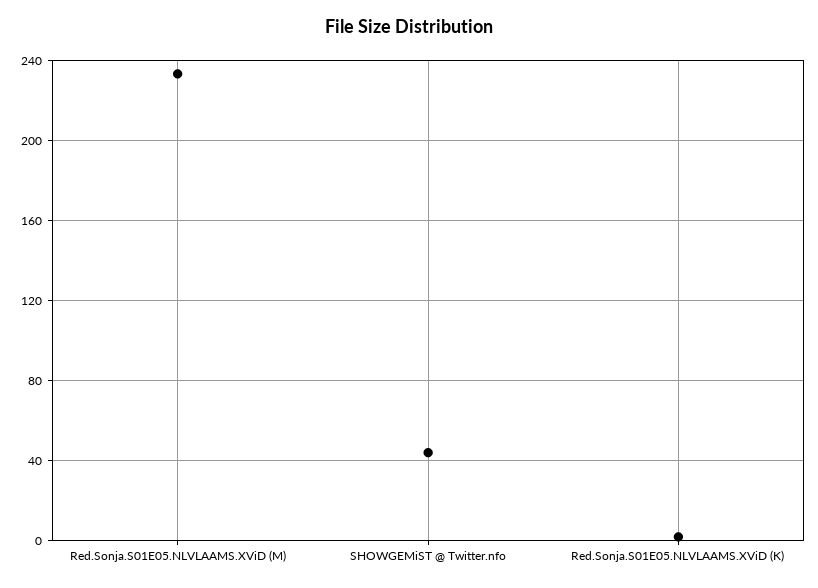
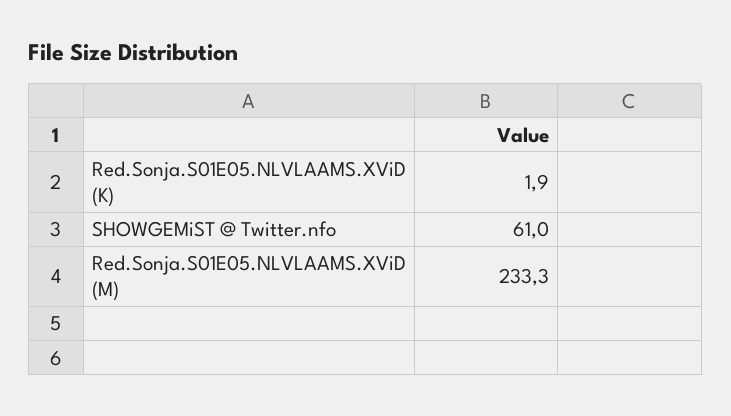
  {
    "Red.Sonja.S01E05.NLVLAAMS.XViD (M)": 233.3,
-   "SHOWGEMiST @ Twitter.nfo": 45,
+   "SHOWGEMiST @ Twitter.nfo": 61,
    "Red.Sonja.S01E05.NLVLAAMS.XViD (K)": 1.9
  }

